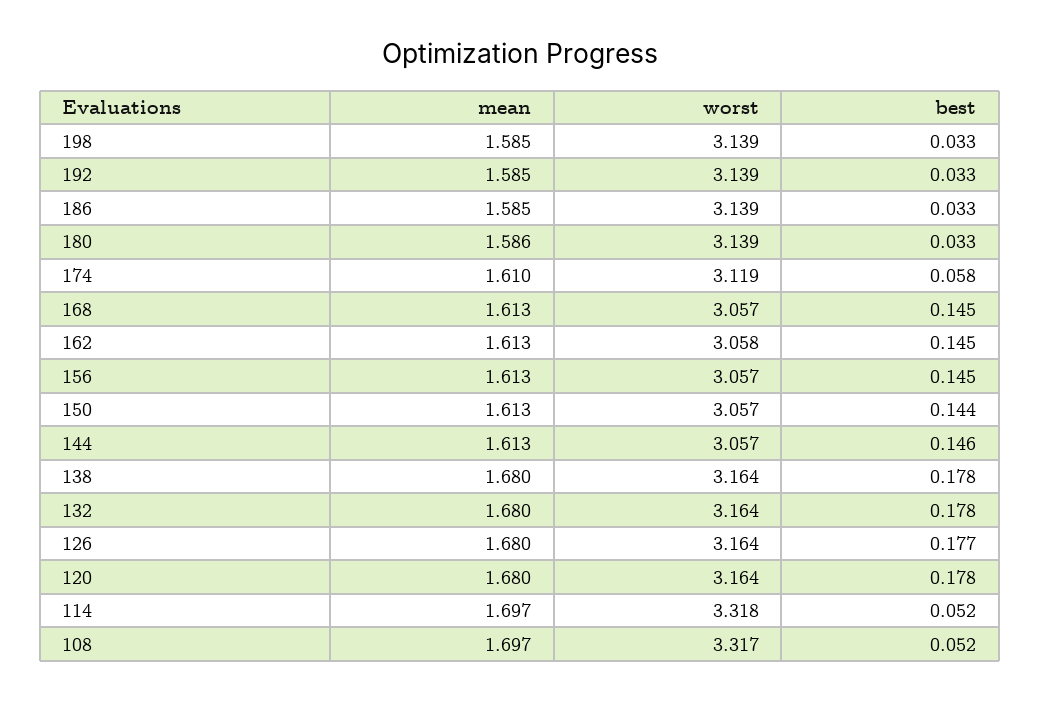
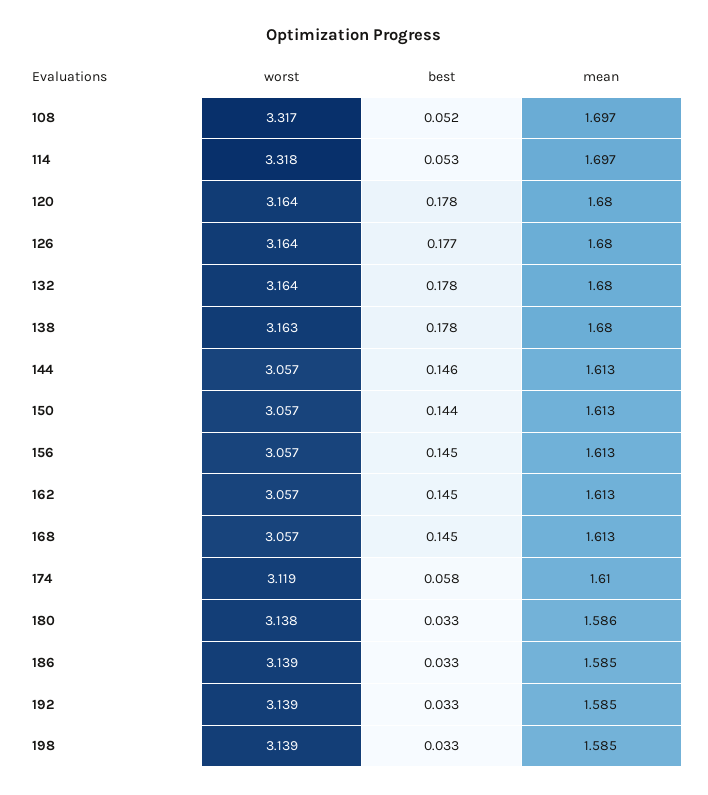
  {
    "mean": {
      "198": 1.585,
      "192": 1.585,
      "186": 1.585,
      "180": 1.586,
      "174": 1.61,
      "168": 1.613,
      "162": 1.613,
      "156": 1.613,
      "150": 1.613,
      "144": 1.613,
      "138": 1.68,
      "132": 1.68,
      "126": 1.68,
      "120": 1.68,
      "114": 1.697,
      "108": 1.697
    },
    "worst": {
      "198": 3.139,
      "192": 3.139,
      "186": 3.139,
-     "180": 3.139,
+     "180": 3.138,
      "174": 3.119,
      "168": 3.057,
-     "162": 3.058,
+     "162": 3.057,
      "156": 3.057,
      "150": 3.057,
      "144": 3.057,
-     "138": 3.164,
+     "138": 3.163,
      "132": 3.164,
      "126": 3.164,
      "120": 3.164,
      "114": 3.318,
      "108": 3.317
    },
    "best": {
      "198": 0.033,
      "192": 0.033,
      "186": 0.033,
      "180": 0.033,
      "174": 0.058,
      "168": 0.145,
      "162": 0.145,
      "156": 0.145,
      "150": 0.144,
      "144": 0.146,
      "138": 0.178,
      "132": 0.178,
      "126": 0.177,
      "120": 0.178,
-     "114": 0.052,
+     "114": 0.053,
      "108": 0.052
    }
  }

